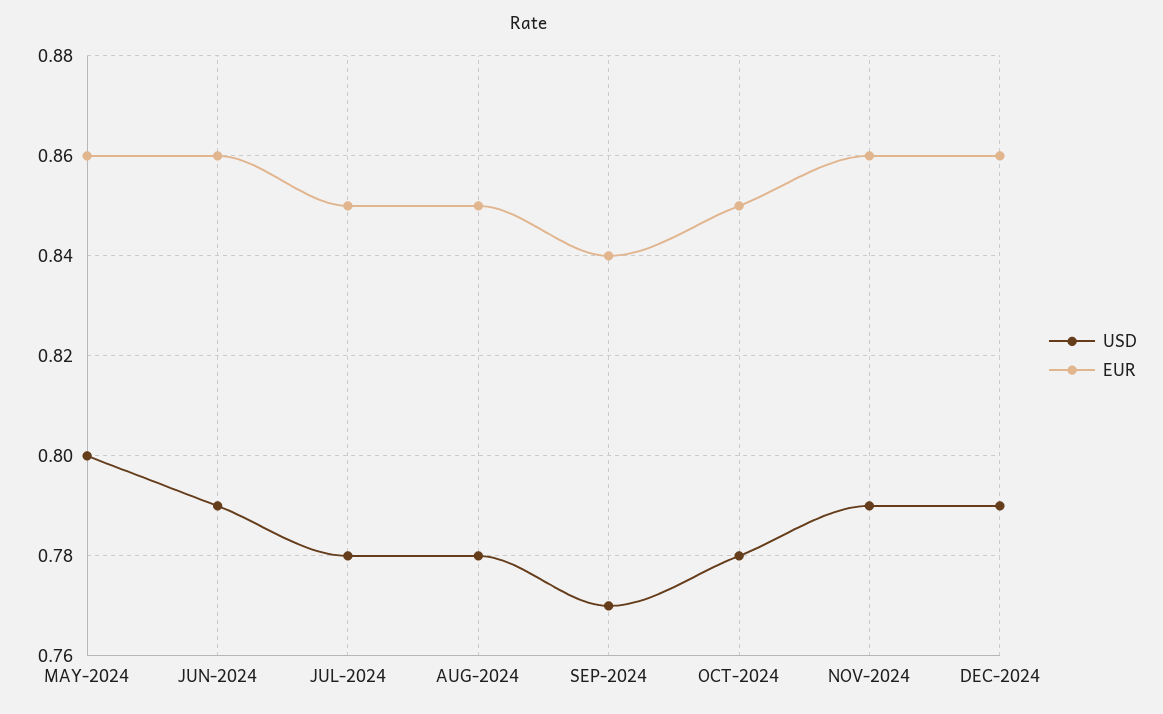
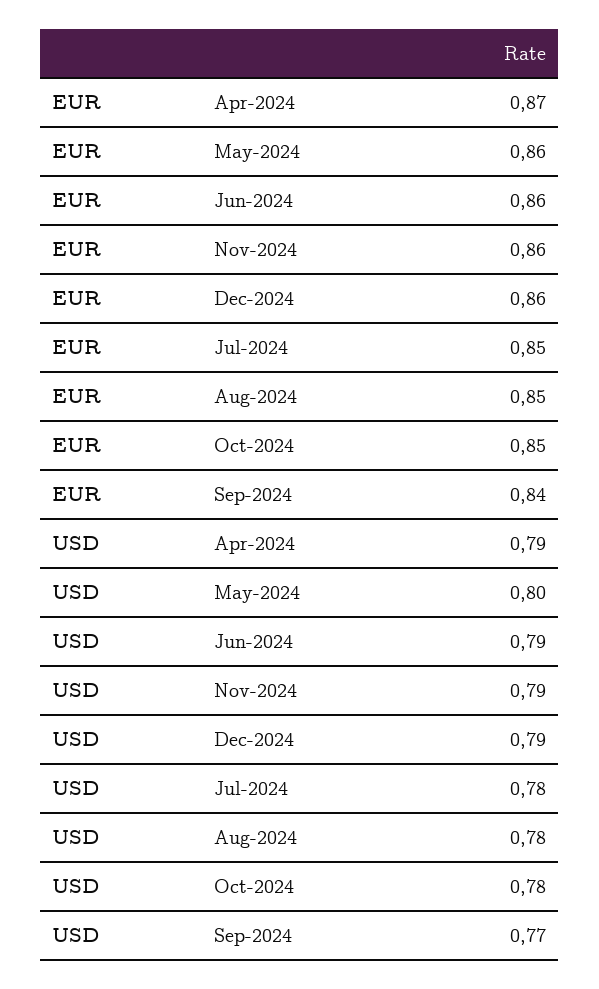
  {
    "USD": {
      "MAY-2024": 0.8,
      "JUN-2024": 0.79,
      "JUL-2024": 0.78,
      "AUG-2024": 0.78,
      "SEP-2024": 0.77,
      "OCT-2024": 0.78,
      "NOV-2024": 0.79,
-     "DEC-2024": 0.79
+     "DEC-2024": 0.79,
+     "Apr-2024": 0.79
    },
    "EUR": {
      "MAY-2024": 0.86,
      "JUN-2024": 0.86,
      "JUL-2024": 0.85,
      "AUG-2024": 0.85,
      "SEP-2024": 0.84,
      "OCT-2024": 0.85,
      "NOV-2024": 0.86,
-     "DEC-2024": 0.86
+     "DEC-2024": 0.86,
+     "Apr-2024": 0.87
    }
  }

